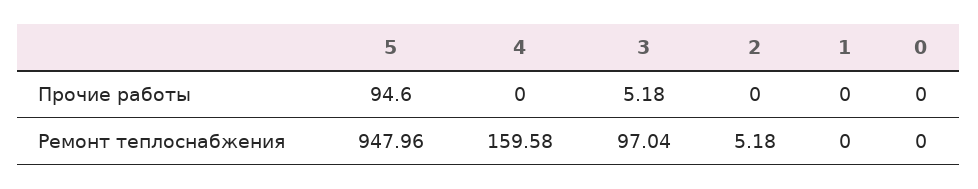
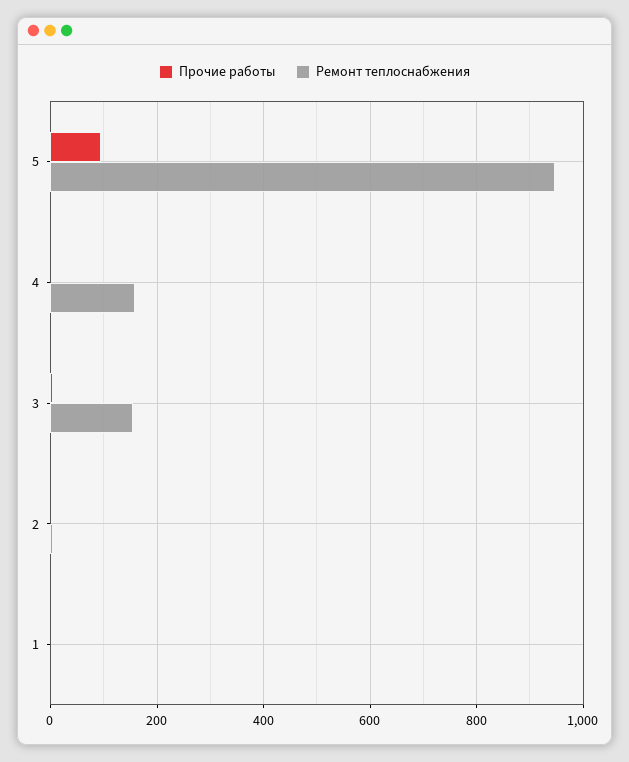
  {
    "Прочие работы": {
      "5": 94.6,
      "4": 0,
      "3": 5.18,
      "2": 0,
-     "1": 0,
+     "1": 0
-     "0": 0
    },
    "Ремонт теплоснабжения": {
      "5": 947.96,
      "4": 159.58,
-     "3": 97.04,
+     "3": 160,
      "2": 5.18,
-     "1": 0,
+     "1": 0
-     "0": 0
    }
  }

